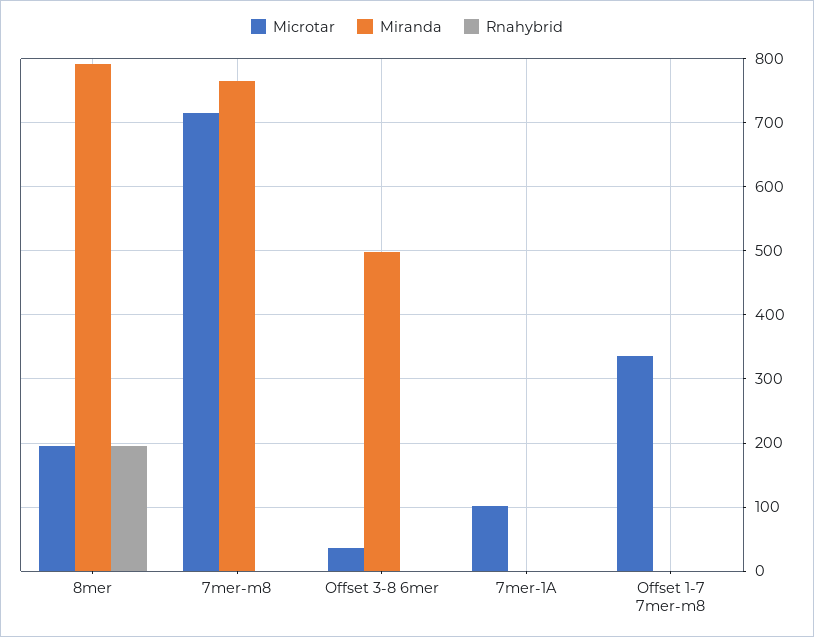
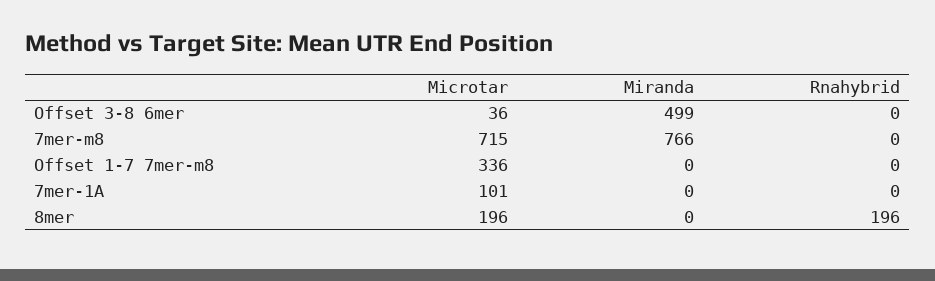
  {
    "Microtar": {
      "8mer": 196,
      "7mer-m8": 715,
      "Offset 3-8 6mer": 36,
      "7mer-1A": 101,
      "Offset 1-7 7mer-m8": 336
    },
    "Miranda": {
-     "8mer": 790,
+     "8mer": 0,
      "7mer-m8": 766,
      "Offset 3-8 6mer": 499,
      "7mer-1A": 0,
      "Offset 1-7 7mer-m8": 0
    },
    "Rnahybrid": {
      "8mer": 196,
      "7mer-m8": 0,
      "Offset 3-8 6mer": 0,
      "7mer-1A": 0,
      "Offset 1-7 7mer-m8": 0
    }
  }

